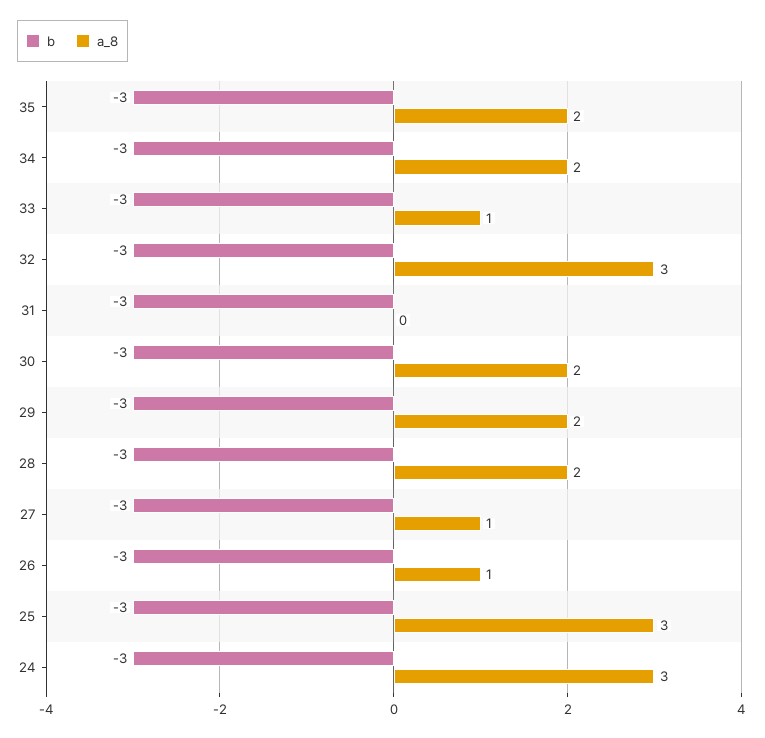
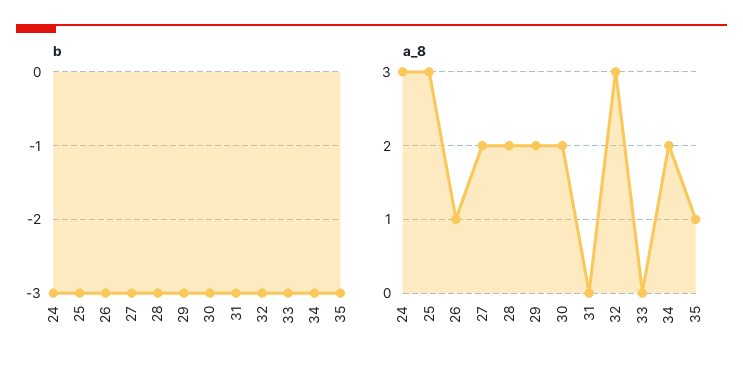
  {
    "b": {
      "35": -3,
      "34": -3,
      "33": -3,
      "32": -3,
      "31": -3,
      "30": -3,
      "29": -3,
      "28": -3,
      "27": -3,
      "26": -3,
      "25": -3,
      "24": -3
    },
    "a_8": {
-     "35": 2,
+     "35": 1,
      "34": 2,
-     "33": 1,
+     "33": 0,
      "32": 3,
      "31": 0,
      "30": 2,
      "29": 2,
      "28": 2,
-     "27": 1,
+     "27": 2,
      "26": 1,
      "25": 3,
      "24": 3
    }
  }

